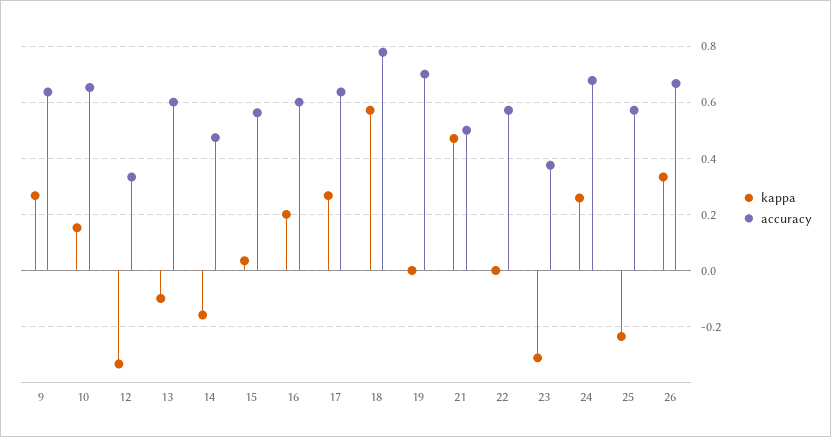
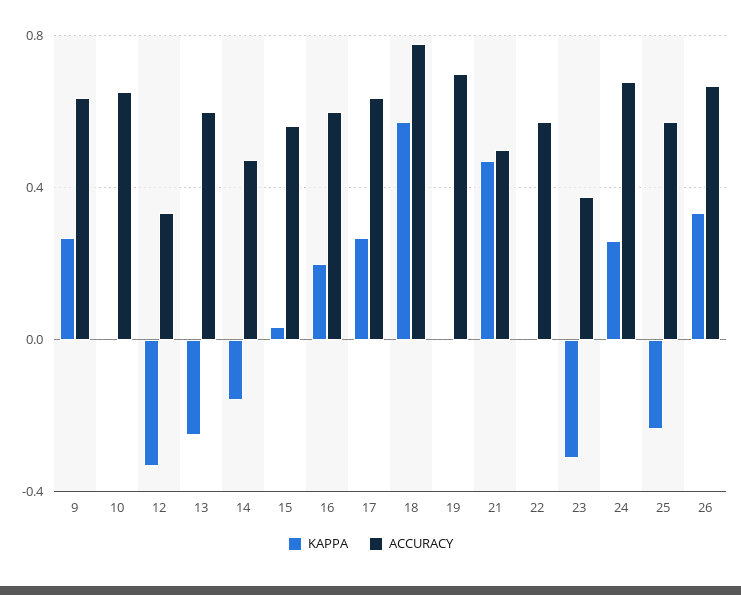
  {
    "kappa": {
      "9": 0.275,
-     "10": 0.15,
+     "10": 0,
      "12": -0.325,
-     "13": -0.1,
+     "13": -0.25,
      "14": -0.15,
      "15": 0.025,
      "16": 0.2,
      "17": 0.275,
      "18": 0.575,
      "19": 0,
      "21": 0.475,
      "22": 0,
      "23": -0.3,
      "24": 0.25,
      "25": -0.225,
      "26": 0.325
    },
    "accuracy": {
      "9": 0.625,
      "10": 0.65,
      "12": 0.325,
      "13": 0.6,
      "14": 0.475,
      "15": 0.575,
      "16": 0.6,
      "17": 0.625,
      "18": 0.775,
      "19": 0.7,
      "21": 0.5,
      "22": 0.575,
      "23": 0.375,
      "24": 0.675,
      "25": 0.575,
      "26": 0.675
    }
  }

